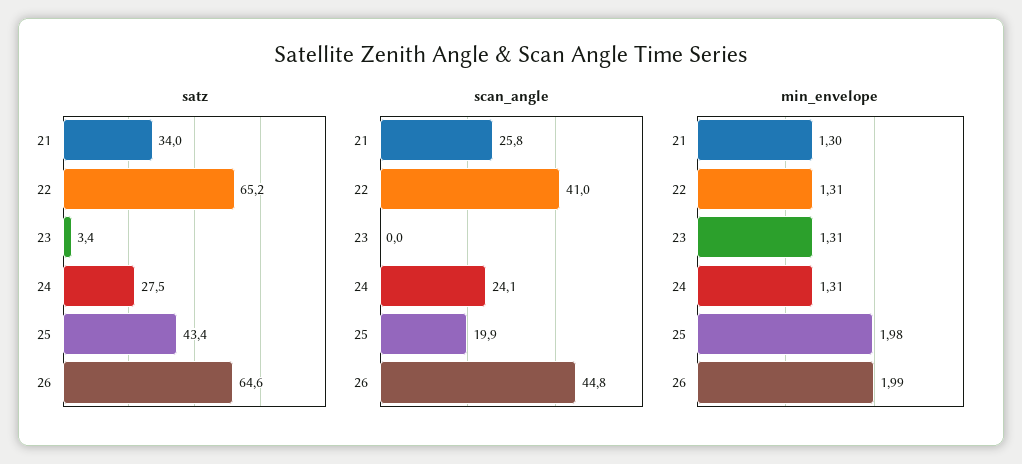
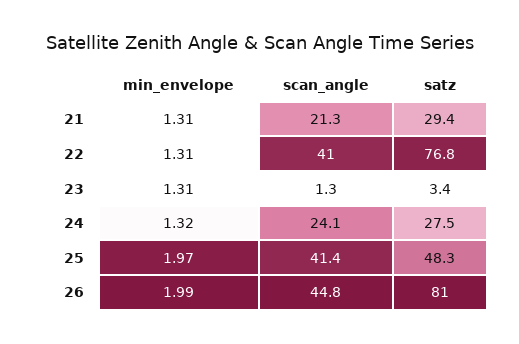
  {
    "satz": {
-     "21": 34,
+     "21": 29.4,
-     "22": 65.2,
+     "22": 76.8,
      "23": 3.4,
      "24": 27.5,
-     "25": 43.4,
+     "25": 48.3,
-     "26": 64.6
+     "26": 81
    },
    "scan_angle": {
-     "21": 25.8,
+     "21": 21.3,
      "22": 41,
-     "23": 0,
+     "23": 1.3,
      "24": 24.1,
-     "25": 19.9,
+     "25": 41.4,
      "26": 44.8
    },
    "min_envelope": {
-     "21": 1.3,
+     "21": 1.31,
      "22": 1.31,
      "23": 1.31,
-     "24": 1.31,
+     "24": 1.32,
-     "25": 1.98,
+     "25": 1.97,
      "26": 1.99
    }
  }

